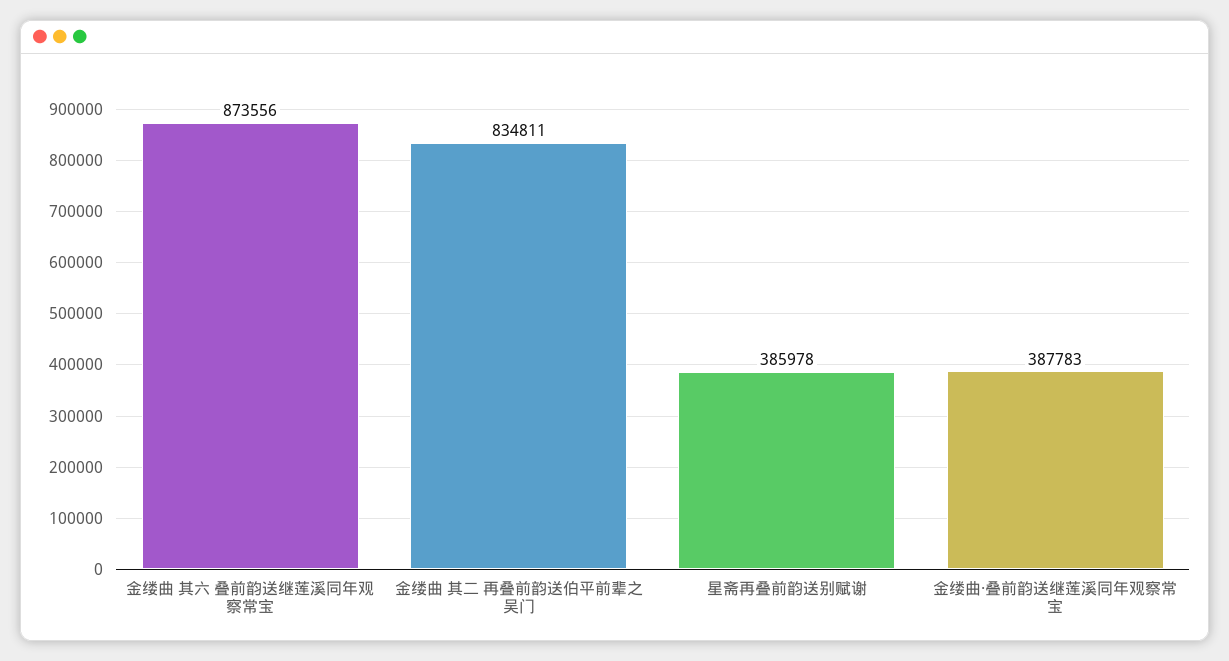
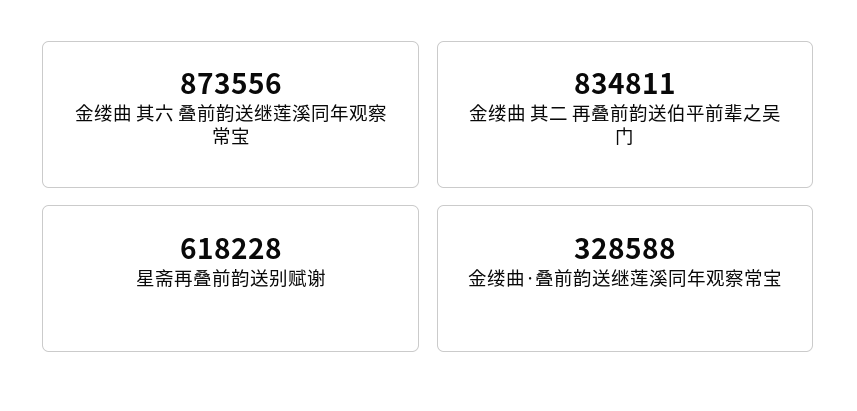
  {
    "金缕曲 其六 叠前韵送继莲溪同年观察常宝": 873556,
    "金缕曲 其二 再叠前韵送伯平前辈之吴门": 834811,
-   "星斋再叠前韵送别赋谢": 385978,
+   "星斋再叠前韵送别赋谢": 618228,
-   "金缕曲·叠前韵送继莲溪同年观察常宝": 387783
+   "金缕曲·叠前韵送继莲溪同年观察常宝": 328588
  }

